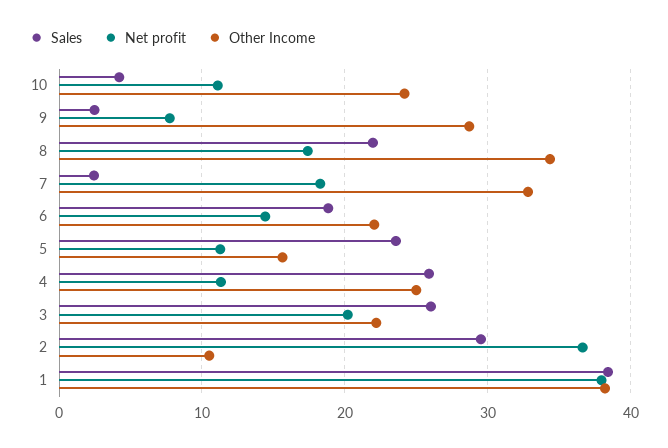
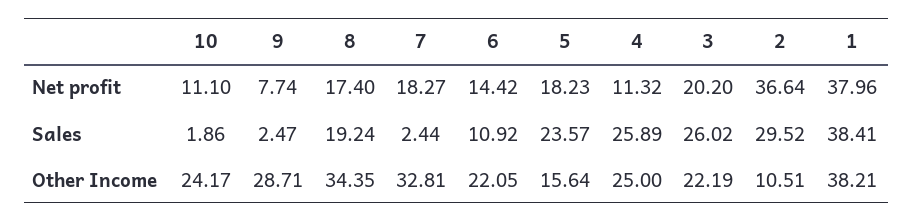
  {
    "Sales": {
-     "10": 4,
+     "10": 1.86,
      "9": 2.47,
-     "8": 22,
+     "8": 19.24,
      "7": 2.44,
-     "6": 19,
+     "6": 10.92,
      "5": 23.57,
      "4": 25.89,
      "3": 26.02,
      "2": 29.52,
      "1": 38.41
    },
    "Net profit": {
      "10": 11.1,
      "9": 7.74,
      "8": 17.4,
      "7": 18.27,
      "6": 14.42,
-     "5": 11,
+     "5": 18.23,
      "4": 11.32,
      "3": 20.2,
      "2": 36.64,
      "1": 37.96
    },
    "Other Income": {
      "10": 24.17,
      "9": 28.71,
      "8": 34.35,
      "7": 32.81,
      "6": 22.05,
      "5": 15.64,
      "4": 25,
      "3": 22.19,
      "2": 10.51,
      "1": 38.21
    }
  }

